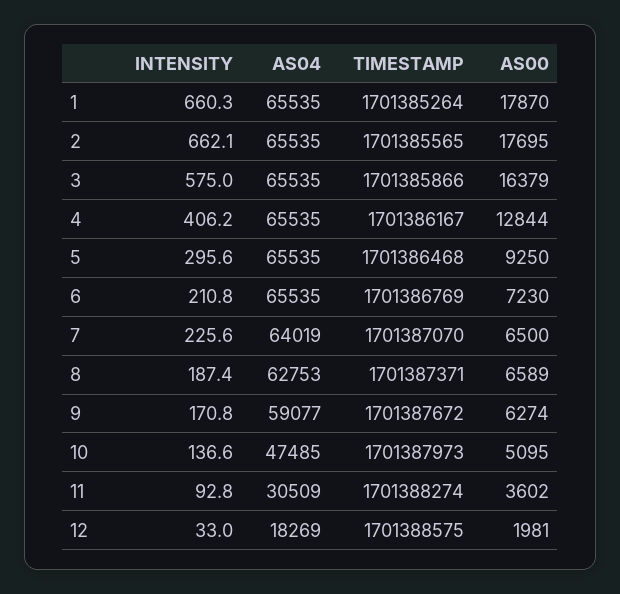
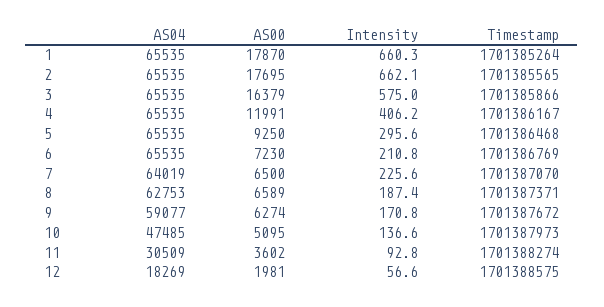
  {
    "INTENSITY": {
      "1": 660.3,
      "2": 662.1,
      "3": 575,
      "4": 406.2,
      "5": 295.6,
      "6": 210.8,
      "7": 225.6,
      "8": 187.4,
      "9": 170.8,
      "10": 136.6,
      "11": 92.8,
-     "12": 33
+     "12": 56.6
    },
    "AS04": {
      "1": 65535,
      "2": 65535,
      "3": 65535,
      "4": 65535,
      "5": 65535,
      "6": 65535,
      "7": 64019,
      "8": 62753,
      "9": 59077,
      "10": 47485,
      "11": 30509,
      "12": 18269
    },
    "TIMESTAMP": {
      "1": 1701385264,
      "2": 1701385565,
      "3": 1701385866,
      "4": 1701386167,
      "5": 1701386468,
      "6": 1701386769,
      "7": 1701387070,
      "8": 1701387371,
      "9": 1701387672,
      "10": 1701387973,
      "11": 1701388274,
      "12": 1701388575
    },
    "AS00": {
      "1": 17870,
      "2": 17695,
      "3": 16379,
-     "4": 12844,
+     "4": 11991,
      "5": 9250,
      "6": 7230,
      "7": 6500,
      "8": 6589,
      "9": 6274,
      "10": 5095,
      "11": 3602,
      "12": 1981
    }
  }

